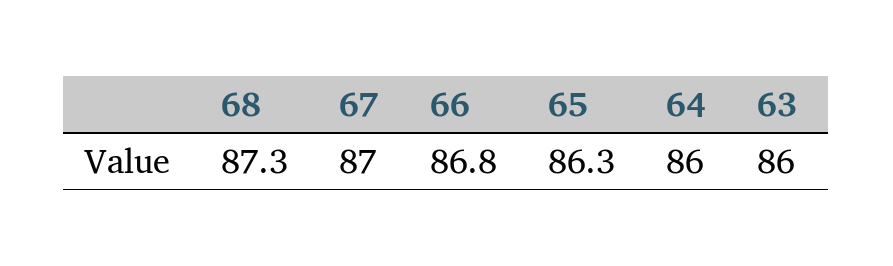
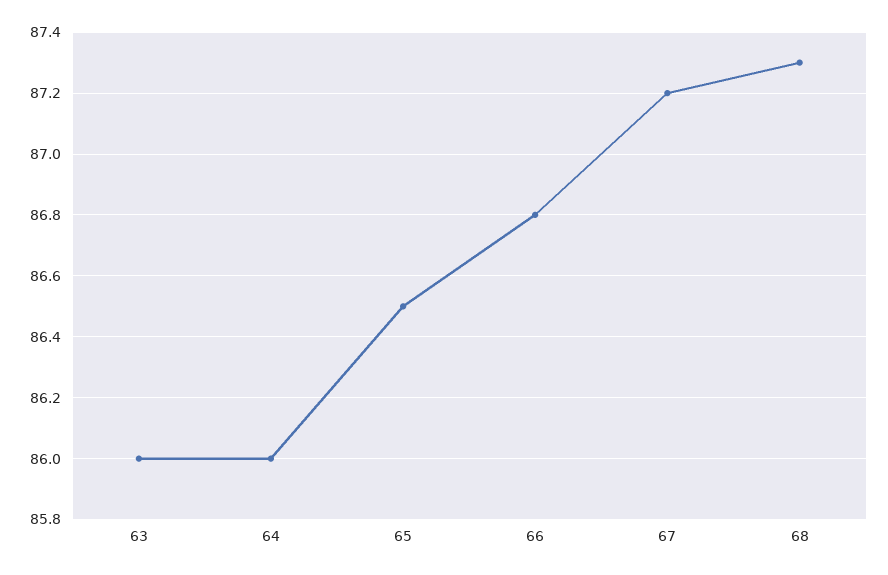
  {
    "68": 87.3,
-   "67": 87,
+   "67": 87.2,
    "66": 86.8,
-   "65": 86.3,
+   "65": 86.5,
    "64": 86,
    "63": 86
  }

